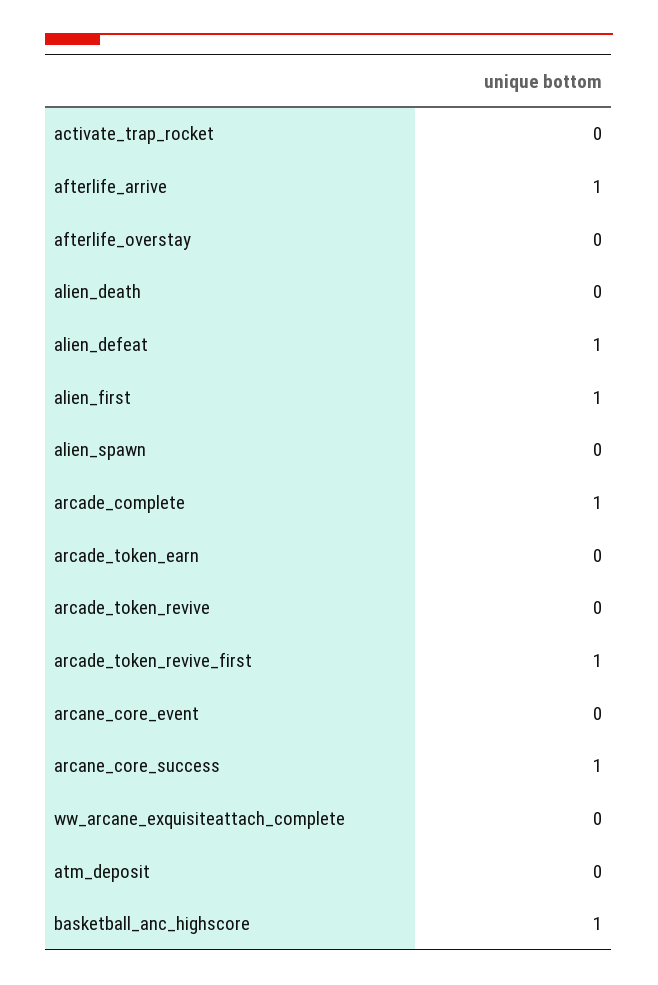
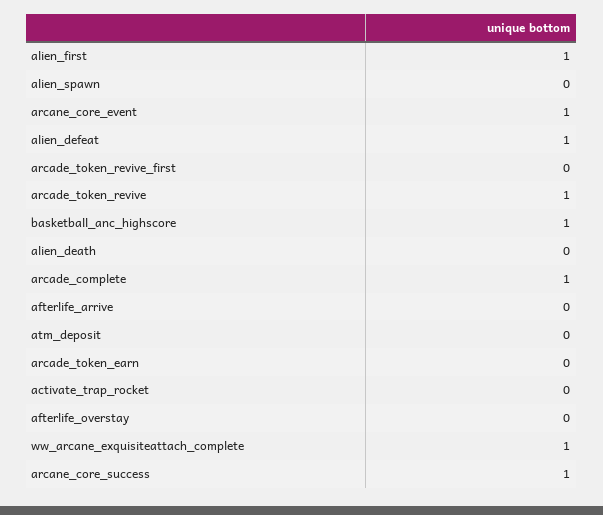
  {
    "activate_trap_rocket": 0,
-   "afterlife_arrive": 1,
+   "afterlife_arrive": 0,
    "afterlife_overstay": 0,
    "alien_death": 0,
    "alien_defeat": 1,
    "alien_first": 1,
    "alien_spawn": 0,
    "arcade_complete": 1,
    "arcade_token_earn": 0,
-   "arcade_token_revive": 0,
+   "arcade_token_revive": 1,
-   "arcade_token_revive_first": 1,
+   "arcade_token_revive_first": 0,
-   "arcane_core_event": 0,
+   "arcane_core_event": 1,
    "arcane_core_success": 1,
-   "ww_arcane_exquisiteattach_complete": 0,
+   "ww_arcane_exquisiteattach_complete": 1,
    "atm_deposit": 0,
    "basketball_anc_highscore": 1
  }

